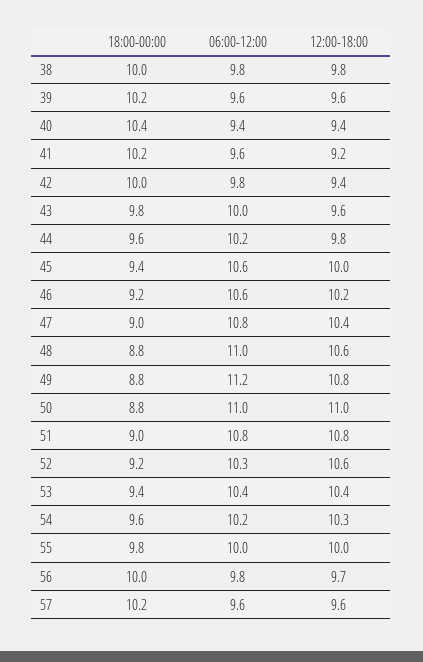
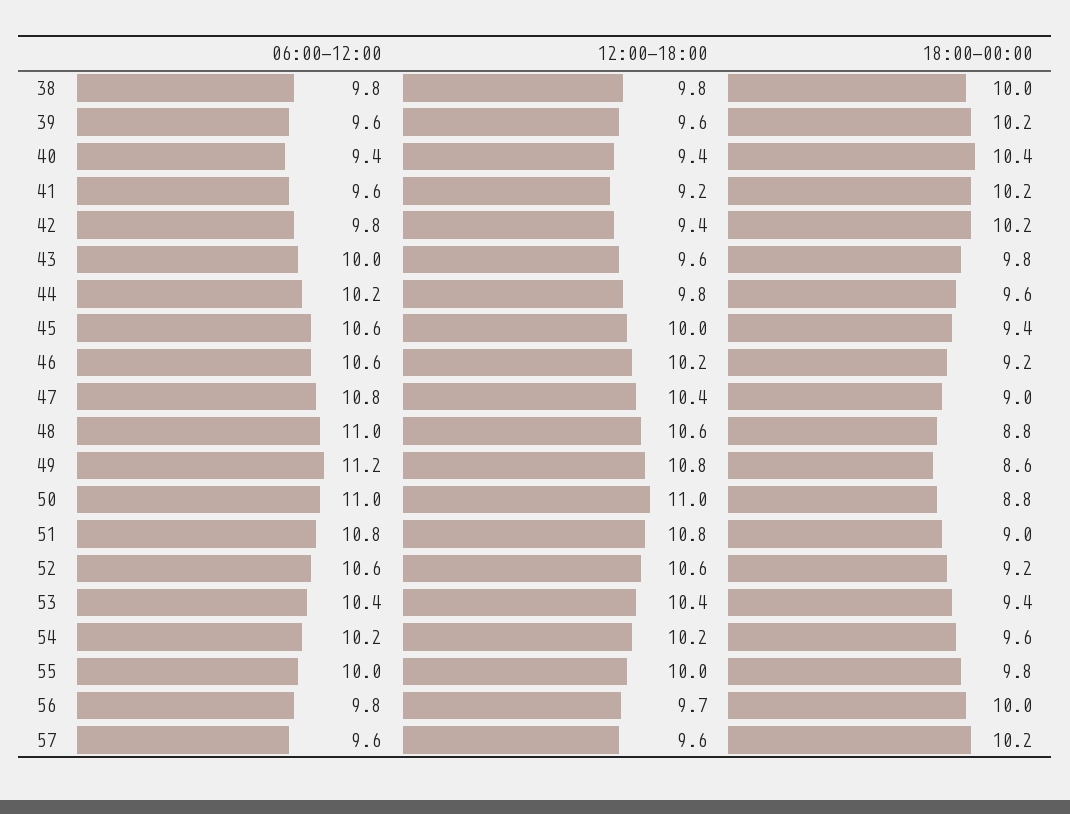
  {
    "18:00-00:00": {
      "38": 10,
      "39": 10.2,
      "40": 10.4,
      "41": 10.2,
-     "42": 10,
+     "42": 10.2,
      "43": 9.8,
      "44": 9.6,
      "45": 9.4,
      "46": 9.2,
      "47": 9,
      "48": 8.8,
-     "49": 8.8,
+     "49": 8.6,
      "50": 8.8,
      "51": 9,
      "52": 9.2,
      "53": 9.4,
      "54": 9.6,
      "55": 9.8,
      "56": 10,
      "57": 10.2
    },
    "06:00-12:00": {
      "38": 9.8,
      "39": 9.6,
      "40": 9.4,
      "41": 9.6,
      "42": 9.8,
      "43": 10,
      "44": 10.2,
      "45": 10.6,
      "46": 10.6,
      "47": 10.8,
      "48": 11,
      "49": 11.2,
      "50": 11,
      "51": 10.8,
-     "52": 10.3,
+     "52": 10.6,
      "53": 10.4,
      "54": 10.2,
      "55": 10,
      "56": 9.8,
      "57": 9.6
    },
    "12:00-18:00": {
      "38": 9.8,
      "39": 9.6,
      "40": 9.4,
      "41": 9.2,
      "42": 9.4,
      "43": 9.6,
      "44": 9.8,
      "45": 10,
      "46": 10.2,
      "47": 10.4,
      "48": 10.6,
      "49": 10.8,
      "50": 11,
      "51": 10.8,
      "52": 10.6,
      "53": 10.4,
-     "54": 10.3,
+     "54": 10.2,
      "55": 10,
      "56": 9.7,
      "57": 9.6
    }
  }

